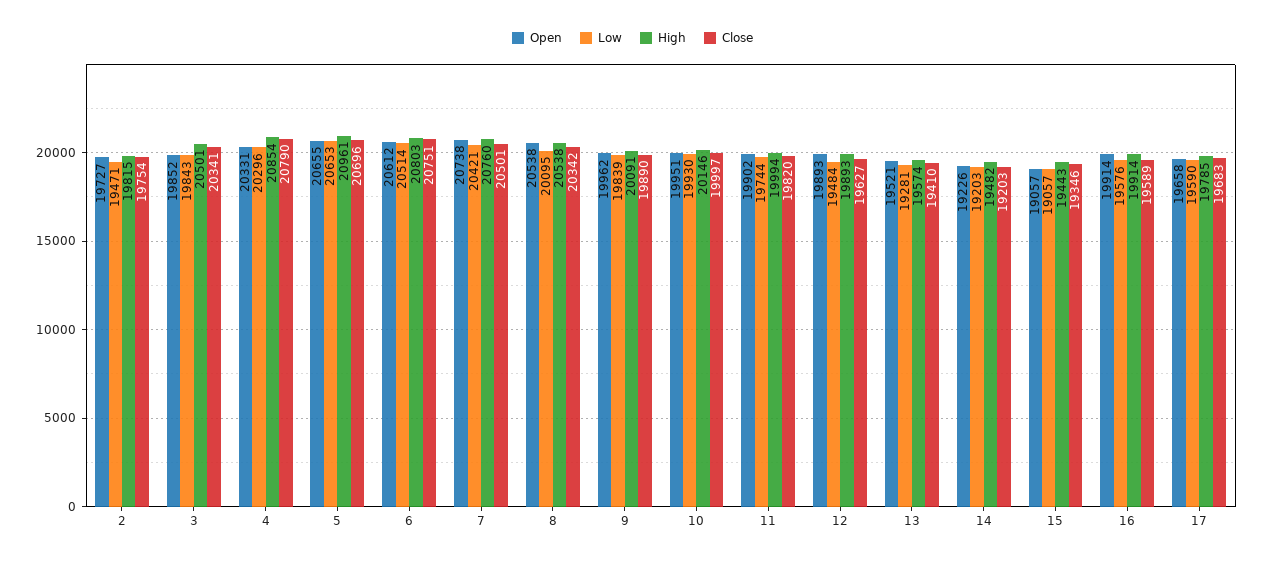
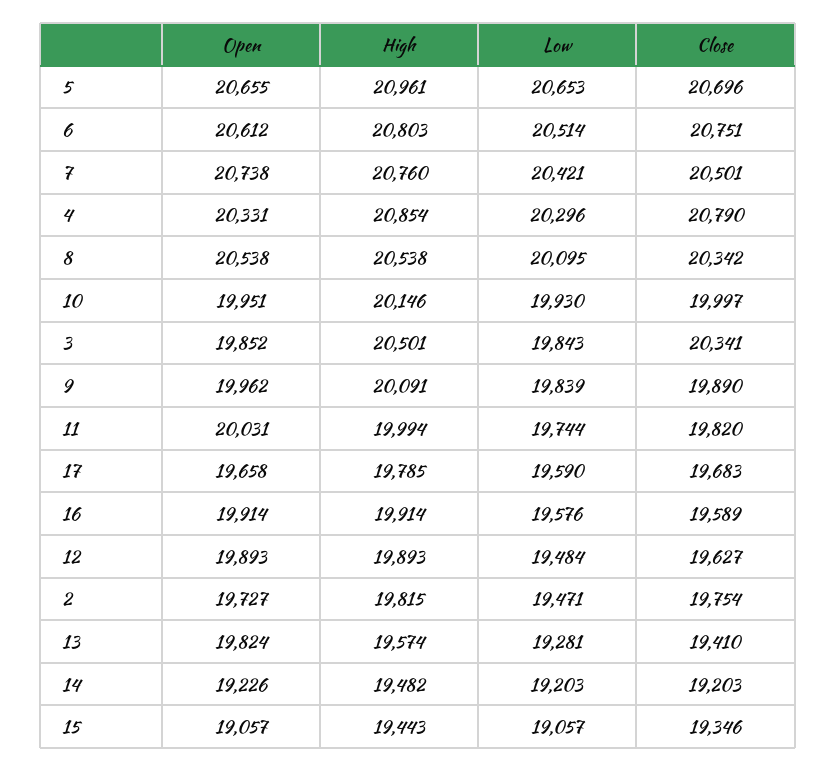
  {
    "Open": {
      "2": 19727,
      "3": 19852,
      "4": 20331,
      "5": 20655,
      "6": 20612,
      "7": 20738,
      "8": 20538,
      "9": 19962,
      "10": 19951,
-     "11": 19902,
+     "11": 20031,
      "12": 19893,
-     "13": 19521,
+     "13": 19824,
      "14": 19226,
      "15": 19057,
      "16": 19914,
      "17": 19658
    },
    "Low": {
      "2": 19471,
      "3": 19843,
      "4": 20296,
      "5": 20653,
      "6": 20514,
      "7": 20421,
      "8": 20095,
      "9": 19839,
      "10": 19930,
      "11": 19744,
      "12": 19484,
      "13": 19281,
      "14": 19203,
      "15": 19057,
      "16": 19576,
      "17": 19590
    },
    "High": {
      "2": 19815,
      "3": 20501,
      "4": 20854,
      "5": 20961,
      "6": 20803,
      "7": 20760,
      "8": 20538,
      "9": 20091,
      "10": 20146,
      "11": 19994,
      "12": 19893,
      "13": 19574,
      "14": 19482,
      "15": 19443,
      "16": 19914,
      "17": 19785
    },
    "Close": {
      "2": 19754,
      "3": 20341,
      "4": 20790,
      "5": 20696,
      "6": 20751,
      "7": 20501,
      "8": 20342,
      "9": 19890,
      "10": 19997,
      "11": 19820,
      "12": 19627,
      "13": 19410,
      "14": 19203,
      "15": 19346,
      "16": 19589,
      "17": 19683
    }
  }

